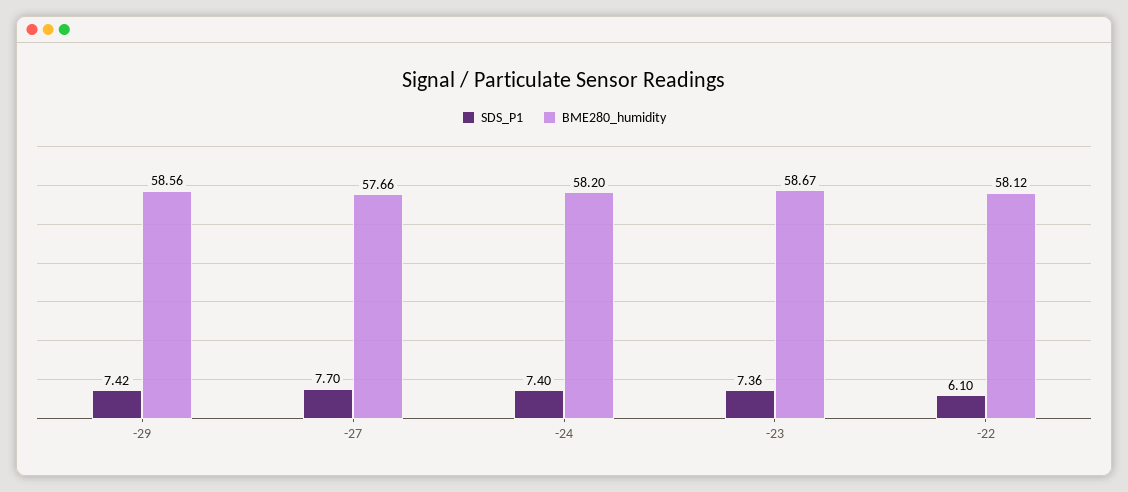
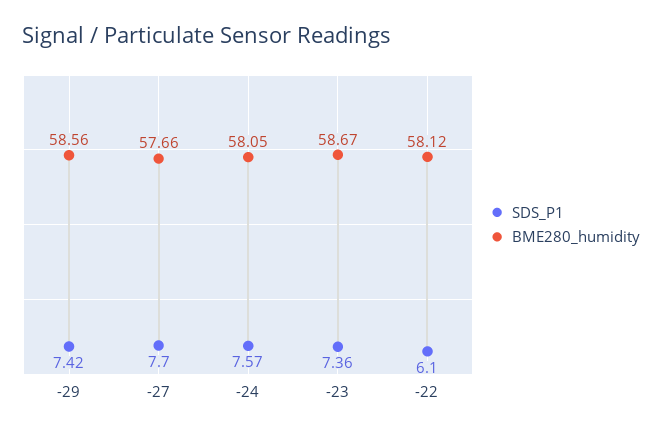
  {
    "SDS_P1": {
      "-29": 7.42,
      "-27": 7.7,
-     "-24": 7.4,
+     "-24": 7.57,
      "-23": 7.36,
      "-22": 6.1
    },
    "BME280_humidity": {
      "-29": 58.56,
      "-27": 57.66,
-     "-24": 58.2,
+     "-24": 58.05,
      "-23": 58.67,
      "-22": 58.12
    }
  }

